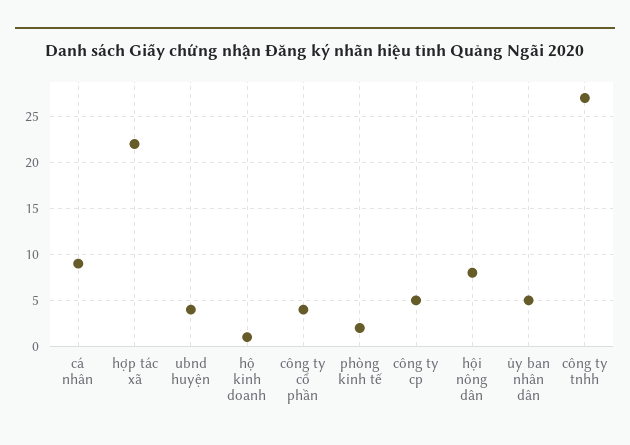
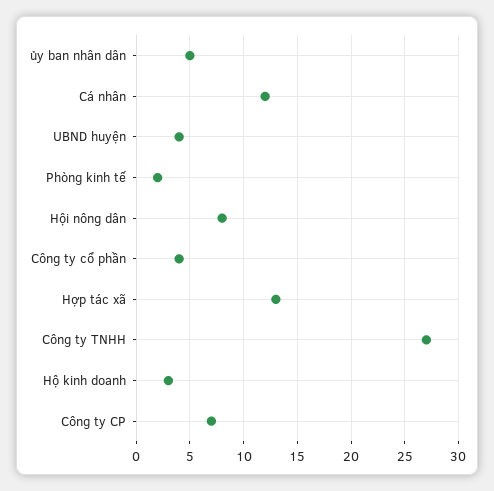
  {
-   "cá nhân": 9,
+   "cá nhân": 12,
-   "hợp tác xã": 22,
+   "hợp tác xã": 13,
    "ubnd huyện": 4,
-   "hộ kinh doanh": 1,
+   "hộ kinh doanh": 3,
    "công ty cổ phần": 4,
    "phòng kinh tế": 2,
-   "công ty cp": 5,
+   "công ty cp": 7,
    "hội nông dân": 8,
    "ủy ban nhân dân": 5,
    "công ty tnhh": 27
  }

